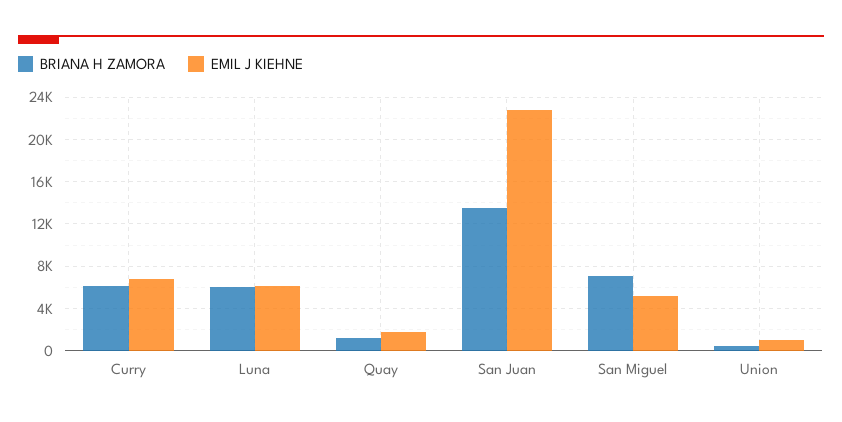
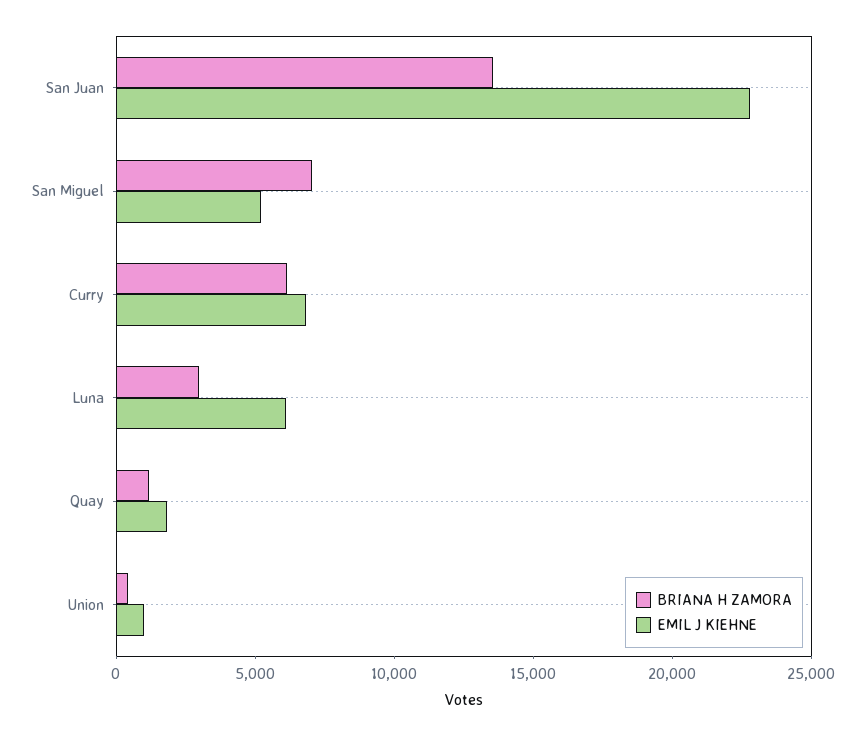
  {
    "BRIANA H ZAMORA": {
      "Curry": 6000,
-     "Luna": 6000,
+     "Luna": 3000,
      "Quay": 1000,
      "San Juan": 14000,
      "San Miguel": 7000,
      "Union": 0
    },
    "EMIL J KIEHNE": {
      "Curry": 7000,
      "Luna": 6000,
      "Quay": 2000,
      "San Juan": 23000,
      "San Miguel": 5000,
      "Union": 1000
    }
  }

